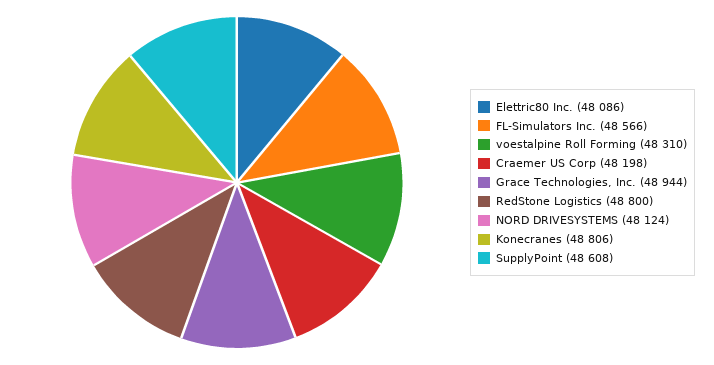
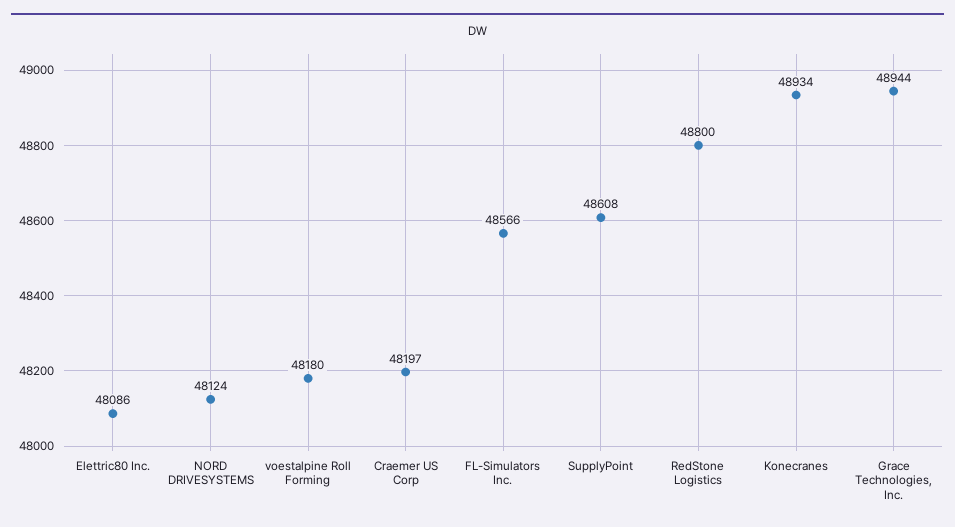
  {
    "Elettric80 Inc.": 48086,
    "FL-Simulators Inc.": 48566,
-   "voestalpine Roll Forming": 48310,
+   "voestalpine Roll Forming": 48180,
-   "Craemer US Corp": 48198,
+   "Craemer US Corp": 48197,
    "Grace Technologies, Inc.": 48944,
    "RedStone Logistics": 48800,
    "NORD DRIVESYSTEMS": 48124,
-   "Konecranes": 48806,
+   "Konecranes": 48934,
    "SupplyPoint": 48608
  }

